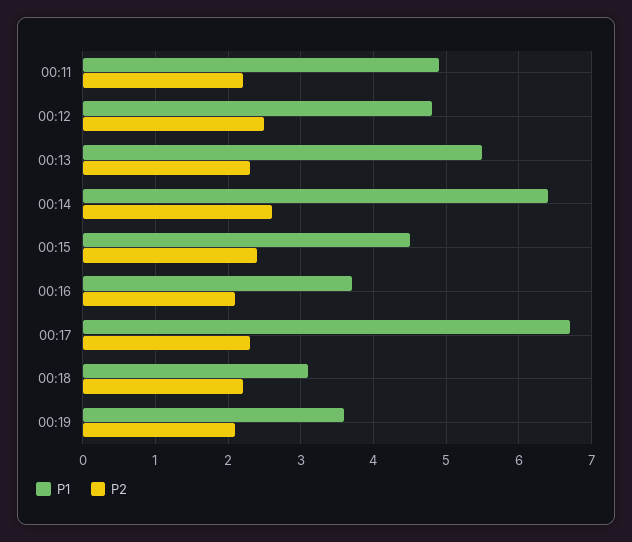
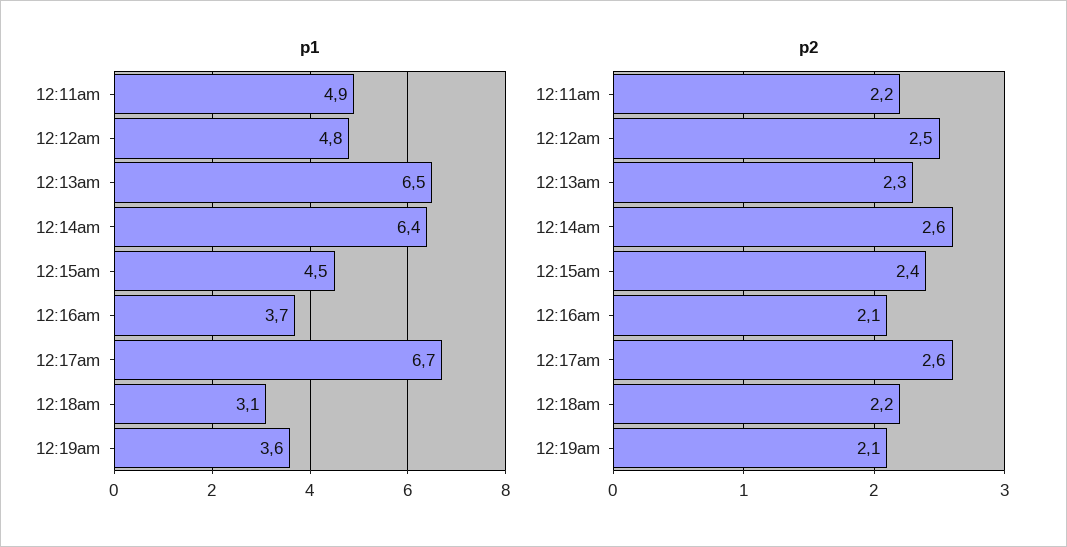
  {
    "P1": {
      "00:11": 4.9,
      "00:12": 4.8,
-     "00:13": 5.5,
+     "00:13": 6.5,
      "00:14": 6.4,
      "00:15": 4.5,
      "00:16": 3.7,
      "00:17": 6.7,
      "00:18": 3.1,
      "00:19": 3.6
    },
    "P2": {
      "00:11": 2.2,
      "00:12": 2.5,
      "00:13": 2.3,
      "00:14": 2.6,
      "00:15": 2.4,
      "00:16": 2.1,
-     "00:17": 2.3,
+     "00:17": 2.6,
      "00:18": 2.2,
      "00:19": 2.1
    }
  }

